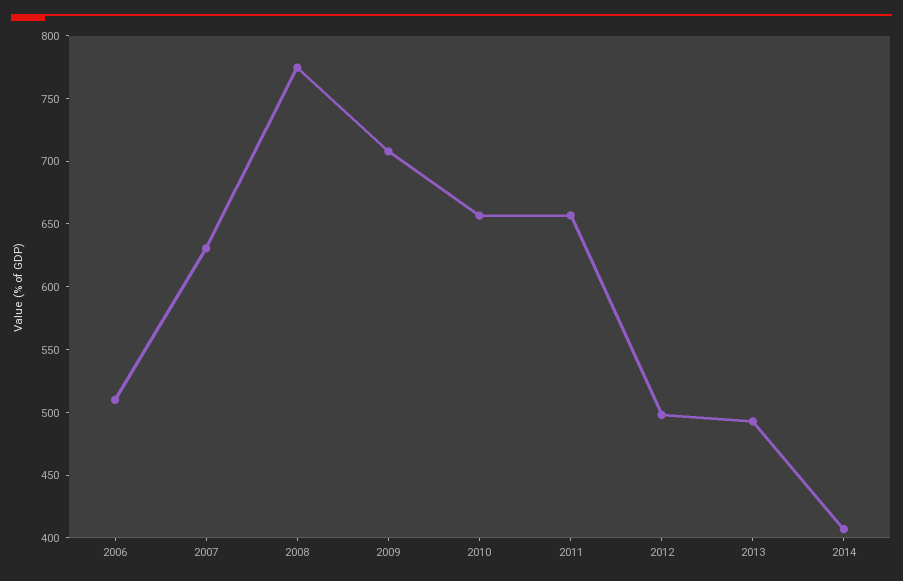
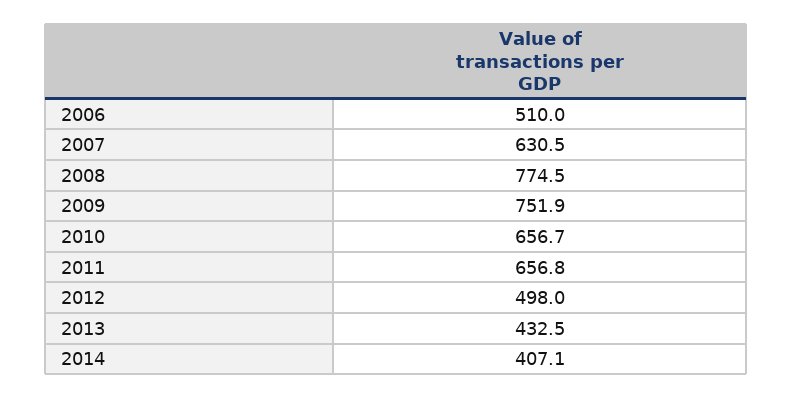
  {
    "2006": 510,
    "2007": 630.5,
    "2008": 774.5,
-   "2009": 710,
+   "2009": 751.9,
    "2010": 656.7,
    "2011": 656.8,
    "2012": 498,
-   "2013": 490,
+   "2013": 432.5,
    "2014": 407.1
  }

